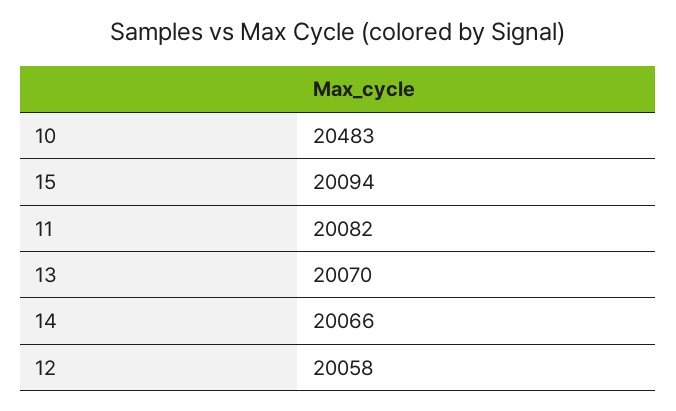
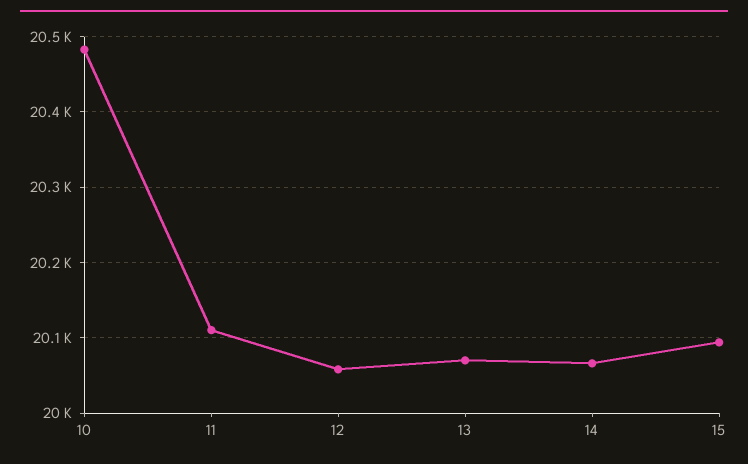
  {
    "10": 20483,
    "15": 20094,
-   "11": 20082,
+   "11": 20110,
    "13": 20070,
    "14": 20066,
    "12": 20058
  }

